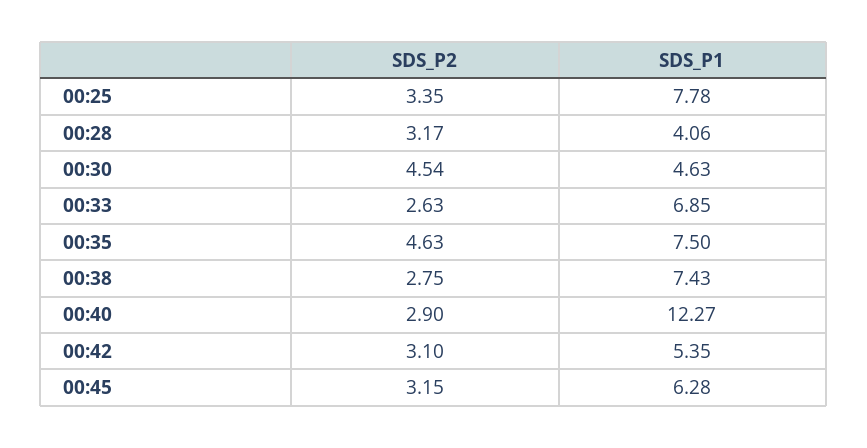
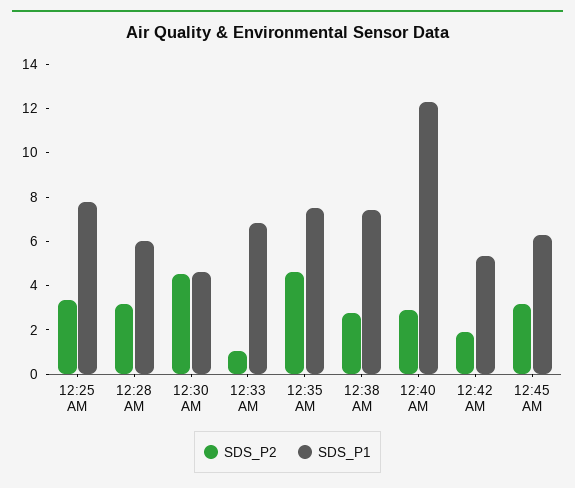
  {
    "SDS_P2": {
      "00:25": 3.35,
      "00:28": 3.17,
      "00:30": 4.54,
-     "00:33": 2.63,
+     "00:33": 1,
      "00:35": 4.63,
      "00:38": 2.75,
      "00:40": 2.9,
-     "00:42": 3.1,
+     "00:42": 2,
      "00:45": 3.15
    },
    "SDS_P1": {
      "00:25": 7.78,
-     "00:28": 4.06,
+     "00:28": 6,
      "00:30": 4.63,
      "00:33": 6.85,
      "00:35": 7.5,
      "00:38": 7.43,
      "00:40": 12.27,
      "00:42": 5.35,
      "00:45": 6.28
    }
  }

